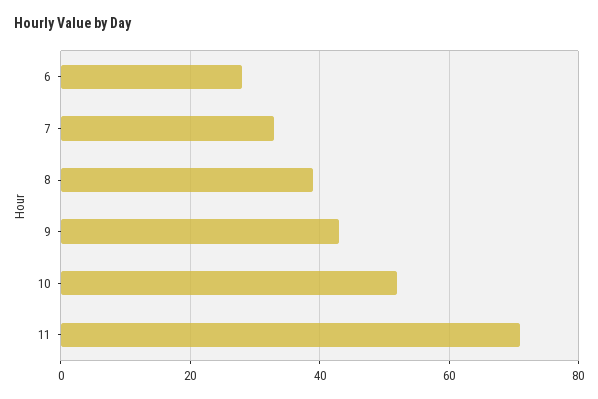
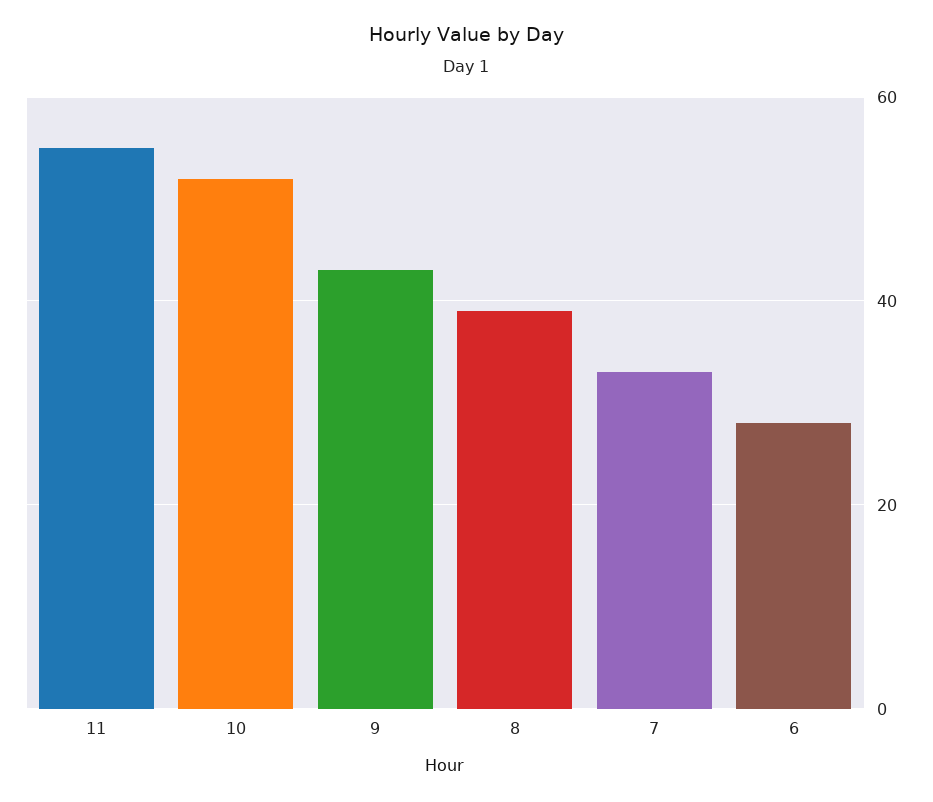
  {
    "6": 30,
    "7": 35,
    "8": 40,
    "9": 45,
    "10": 50,
-   "11": 70
+   "11": 55
  }

